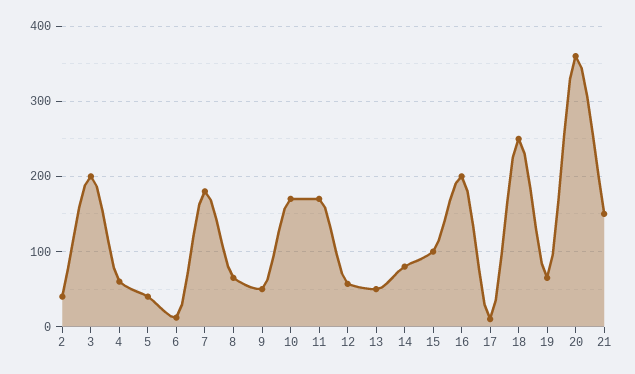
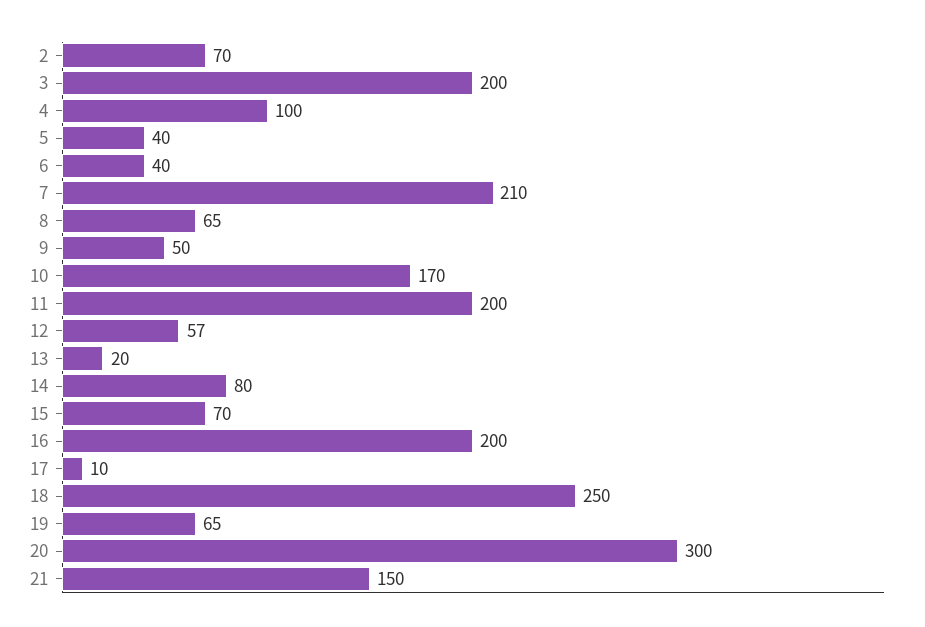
  {
-   "2": 40,
+   "2": 70,
    "3": 200,
-   "4": 60,
+   "4": 100,
    "5": 40,
-   "6": 10,
+   "6": 40,
-   "7": 180,
+   "7": 210,
    "8": 65,
    "9": 50,
    "10": 170,
-   "11": 170,
+   "11": 200,
    "12": 57,
-   "13": 50,
+   "13": 20,
    "14": 80,
-   "15": 100,
+   "15": 70,
    "16": 200,
    "17": 10,
    "18": 250,
    "19": 65,
-   "20": 360,
+   "20": 300,
    "21": 150
  }

